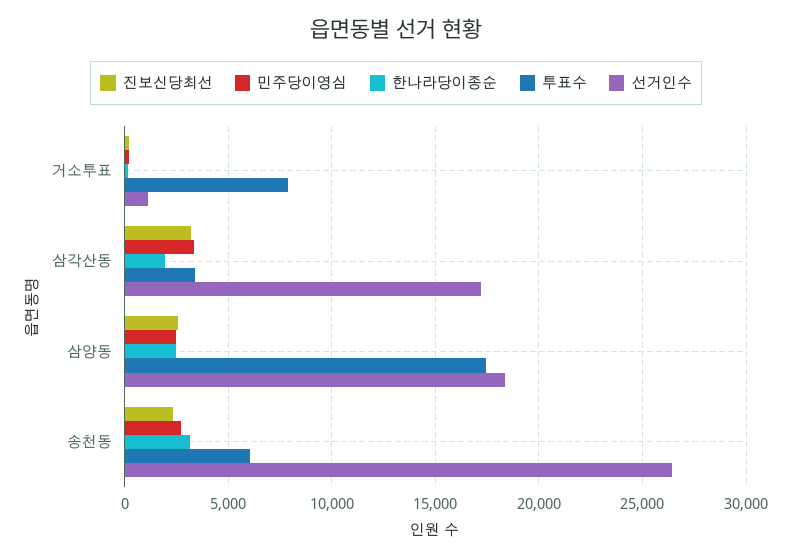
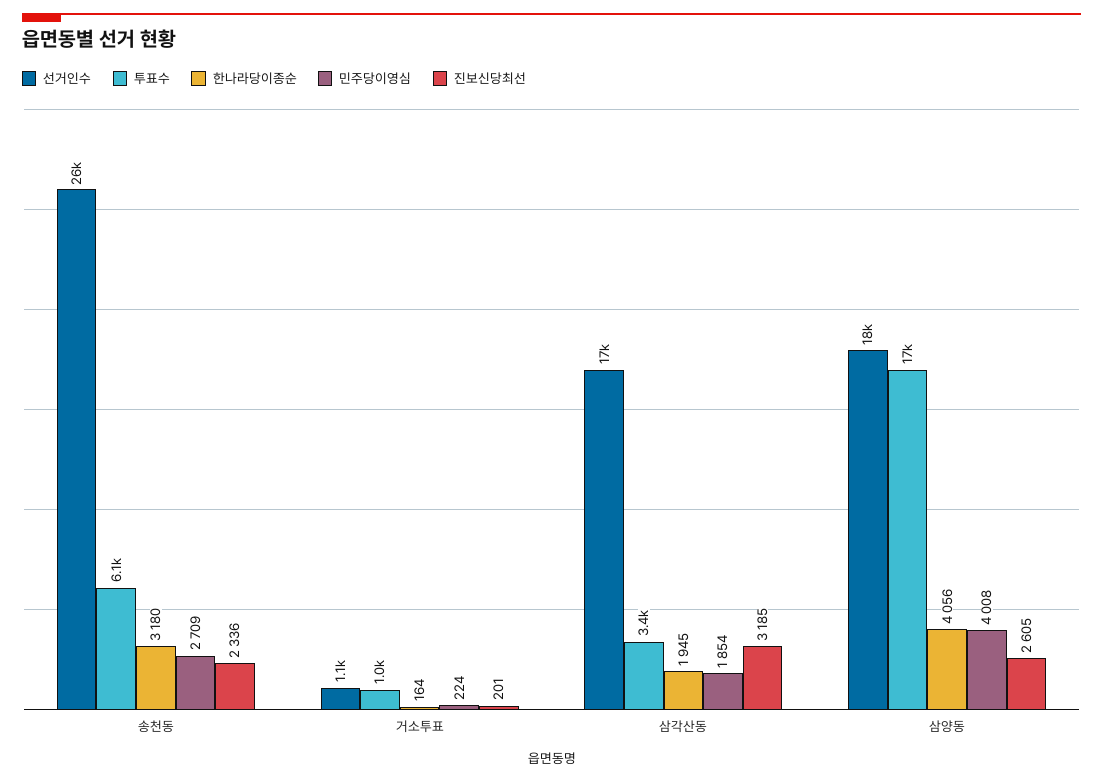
  {
    "진보신당최선": {
      "거소투표": 201,
      "삼각산동": 3185,
      "삼양동": 2605,
      "송천동": 2336
    },
    "민주당이영심": {
      "거소투표": 224,
-     "삼각산동": 3500,
+     "삼각산동": 1854,
-     "삼양동": 2500,
+     "삼양동": 4008,
      "송천동": 2709
    },
    "한나라당이종순": {
      "거소투표": 164,
      "삼각산동": 1945,
-     "삼양동": 2500,
+     "삼양동": 4056,
      "송천동": 3180
    },
    "투표수": {
-     "거소투표": 8000,
+     "거소투표": 1000,
      "삼각산동": 3400,
      "삼양동": 17000,
      "송천동": 6100
    },
    "선거인수": {
      "거소투표": 1100,
      "삼각산동": 17000,
      "삼양동": 18000,
      "송천동": 26000
    }
  }

